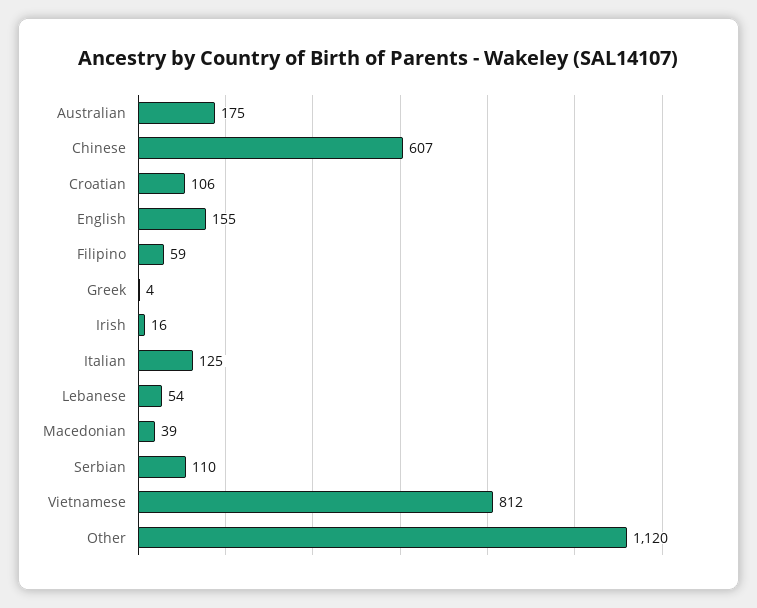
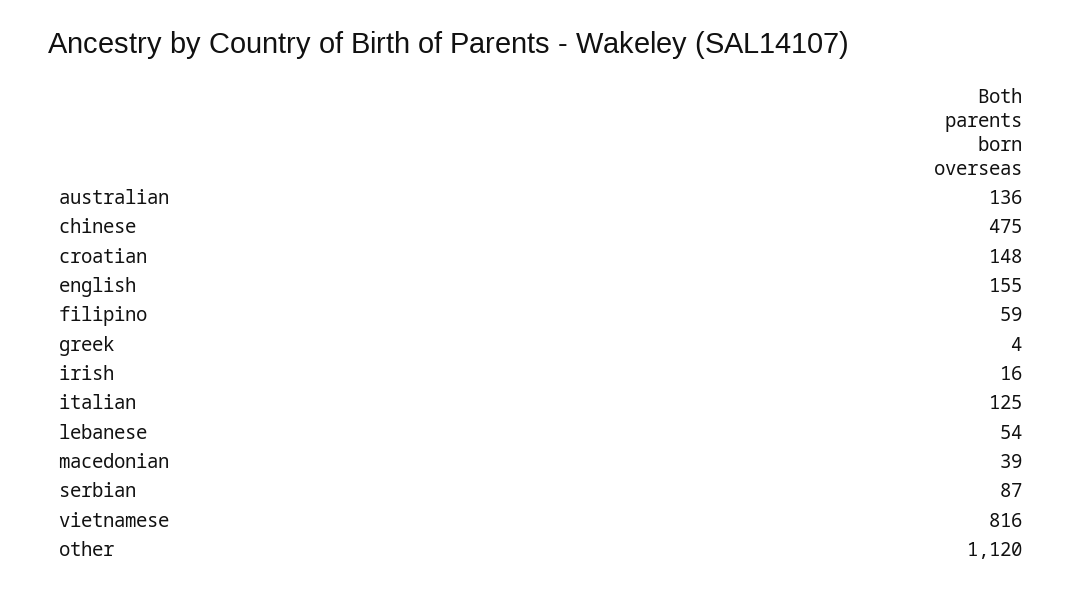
  {
-   "Australian": 175,
+   "Australian": 136,
-   "Chinese": 607,
+   "Chinese": 475,
-   "Croatian": 106,
+   "Croatian": 148,
    "English": 155,
    "Filipino": 59,
    "Greek": 4,
    "Irish": 16,
    "Italian": 125,
    "Lebanese": 54,
    "Macedonian": 39,
-   "Serbian": 110,
+   "Serbian": 87,
-   "Vietnamese": 812,
+   "Vietnamese": 816,
    "Other": 1120
  }

